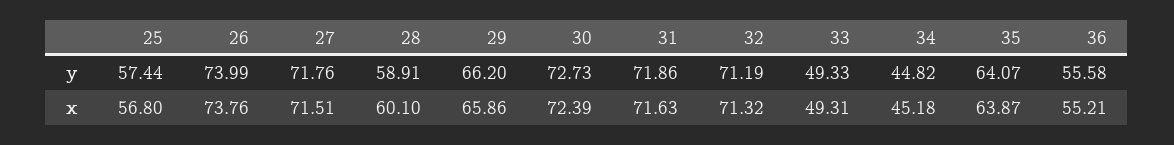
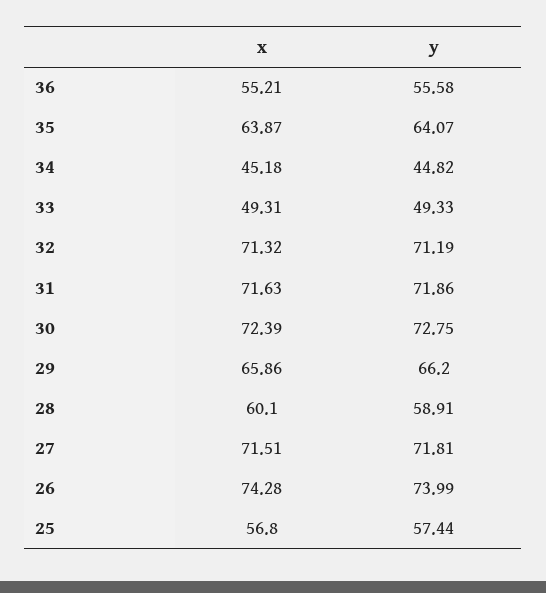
  {
    "25": {
      "y": 57.44,
      "x": 56.8
    },
    "26": {
      "y": 73.99,
-     "x": 73.76
+     "x": 74.28
    },
    "27": {
-     "y": 71.76,
+     "y": 71.81,
      "x": 71.51
    },
    "28": {
      "y": 58.91,
      "x": 60.1
    },
    "29": {
      "y": 66.2,
      "x": 65.86
    },
    "30": {
-     "y": 72.73,
+     "y": 72.75,
      "x": 72.39
    },
    "31": {
      "y": 71.86,
      "x": 71.63
    },
    "32": {
      "y": 71.19,
      "x": 71.32
    },
    "33": {
      "y": 49.33,
      "x": 49.31
    },
    "34": {
      "y": 44.82,
      "x": 45.18
    },
    "35": {
      "y": 64.07,
      "x": 63.87
    },
    "36": {
      "y": 55.58,
      "x": 55.21
    }
  }

